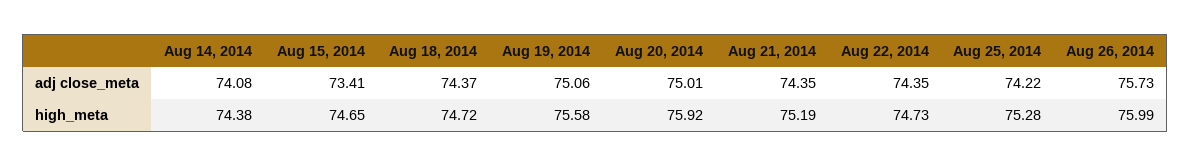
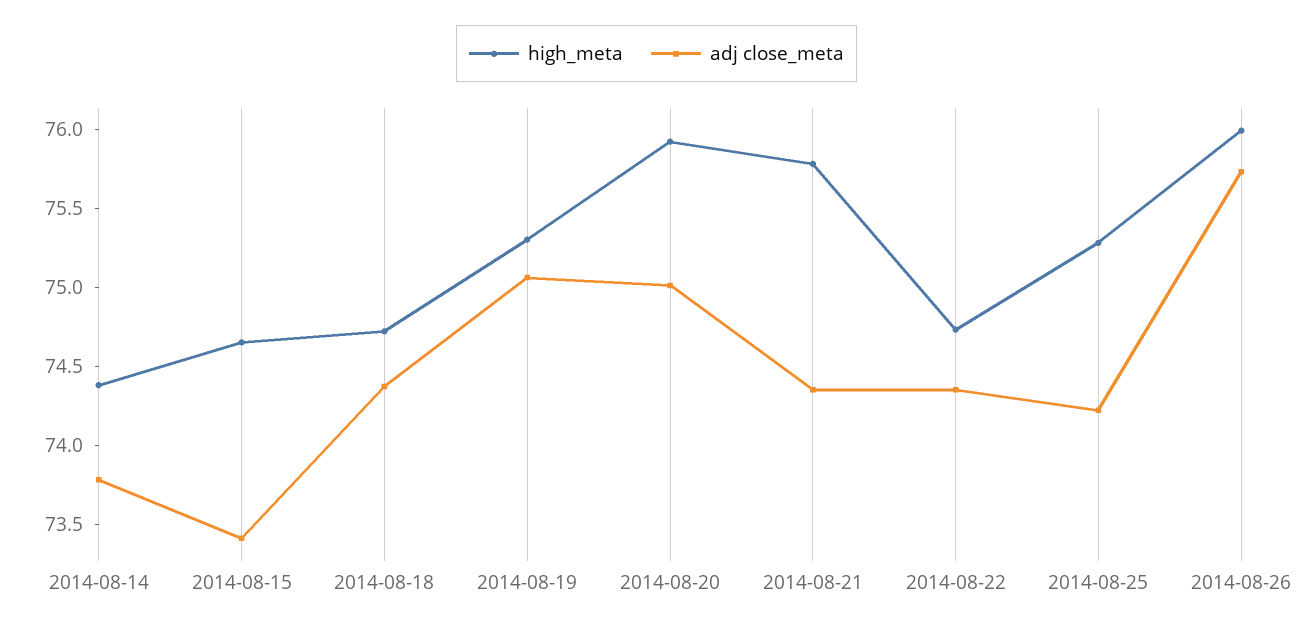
  {
    "adj close_meta": {
-     "Aug 14, 2014": 74.08,
+     "Aug 14, 2014": 73.8,
      "Aug 15, 2014": 73.41,
      "Aug 18, 2014": 74.37,
      "Aug 19, 2014": 75.06,
      "Aug 20, 2014": 75.01,
      "Aug 21, 2014": 74.35,
      "Aug 22, 2014": 74.35,
      "Aug 25, 2014": 74.22,
      "Aug 26, 2014": 75.73
    },
    "high_meta": {
      "Aug 14, 2014": 74.38,
      "Aug 15, 2014": 74.65,
      "Aug 18, 2014": 74.72,
-     "Aug 19, 2014": 75.58,
+     "Aug 19, 2014": 75.3,
      "Aug 20, 2014": 75.92,
-     "Aug 21, 2014": 75.19,
+     "Aug 21, 2014": 75.8,
      "Aug 22, 2014": 74.73,
      "Aug 25, 2014": 75.28,
      "Aug 26, 2014": 75.99
    }
  }

